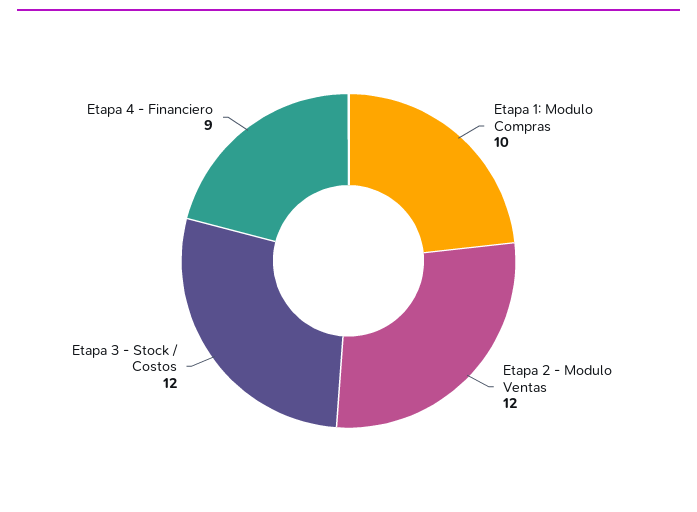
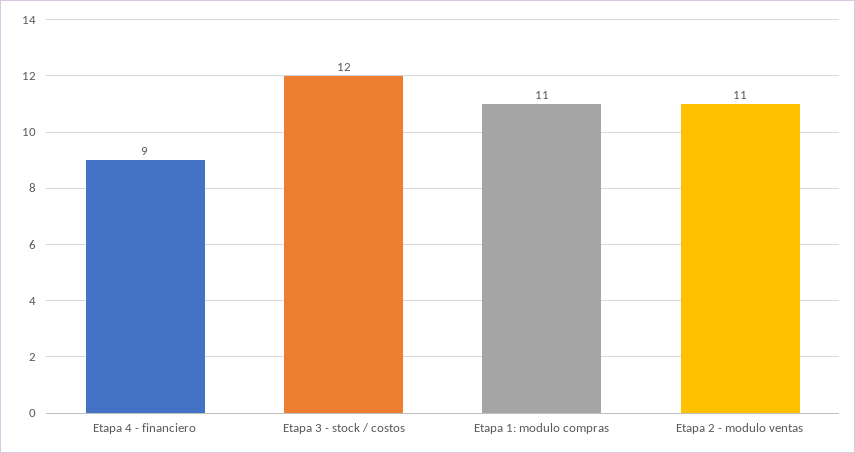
  {
-   "Etapa 1: Modulo Compras": 10,
+   "Etapa 1: Modulo Compras": 11,
-   "Etapa 2 - Modulo Ventas": 12,
+   "Etapa 2 - Modulo Ventas": 11,
    "Etapa 3 - Stock / Costos": 12,
    "Etapa 4 - Financiero": 9
  }

